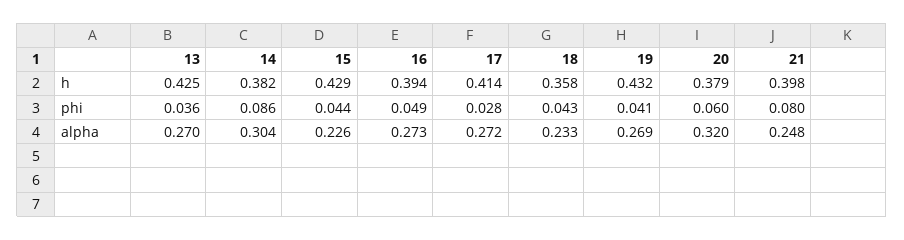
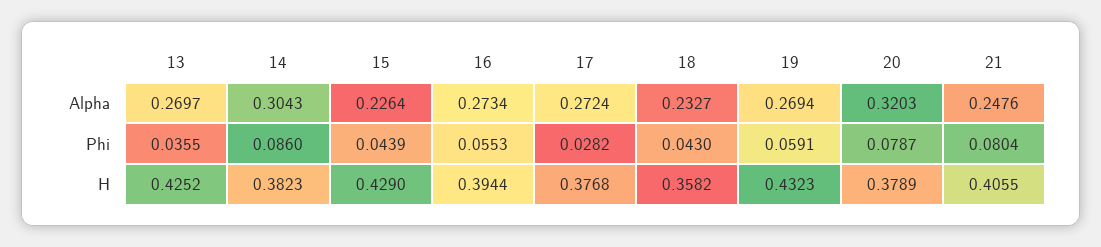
  {
    "13": {
      "h": 0.4252,
      "phi": 0.0355,
      "alpha": 0.2697
    },
    "14": {
      "h": 0.3823,
      "phi": 0.086,
      "alpha": 0.3043
    },
    "15": {
      "h": 0.429,
      "phi": 0.0439,
      "alpha": 0.2264
    },
    "16": {
      "h": 0.3944,
-     "phi": 0.049,
+     "phi": 0.0553,
      "alpha": 0.2734
    },
    "17": {
-     "h": 0.414,
+     "h": 0.3768,
      "phi": 0.0282,
      "alpha": 0.2724
    },
    "18": {
      "h": 0.3582,
      "phi": 0.043,
      "alpha": 0.2327
    },
    "19": {
      "h": 0.4323,
-     "phi": 0.041,
+     "phi": 0.0591,
      "alpha": 0.2694
    },
    "20": {
      "h": 0.3789,
-     "phi": 0.06,
+     "phi": 0.0787,
      "alpha": 0.3203
    },
    "21": {
-     "h": 0.398,
+     "h": 0.4055,
      "phi": 0.0804,
      "alpha": 0.2476
    }
  }

